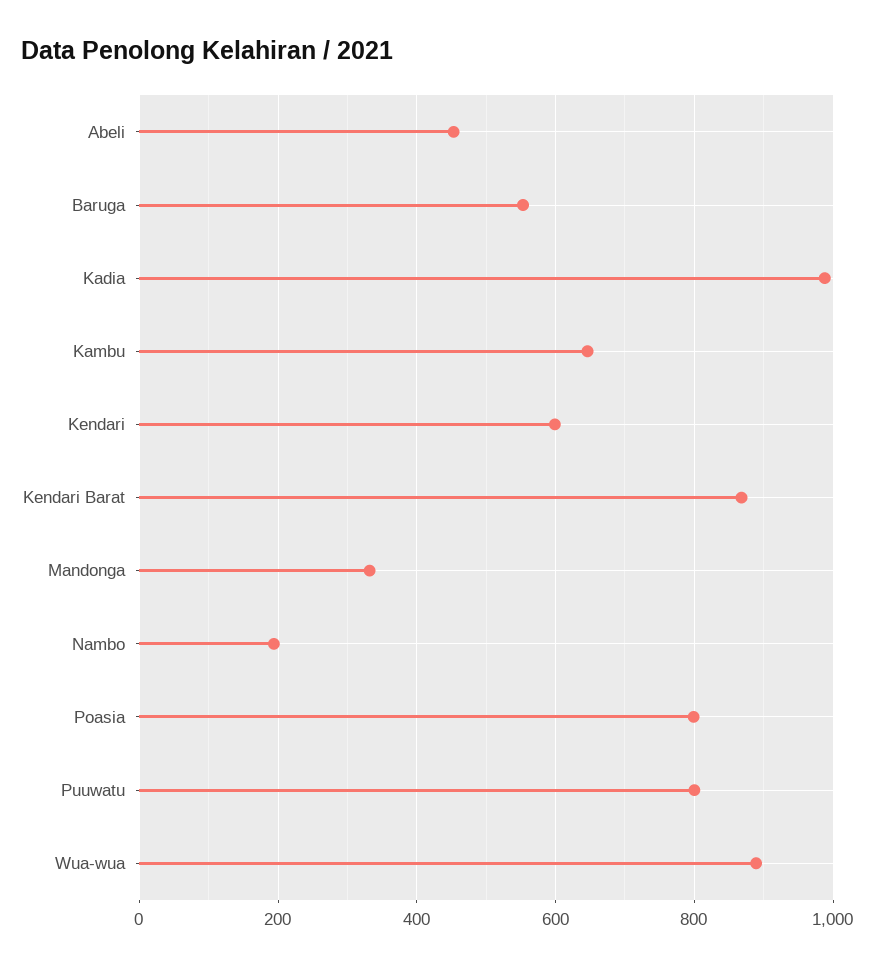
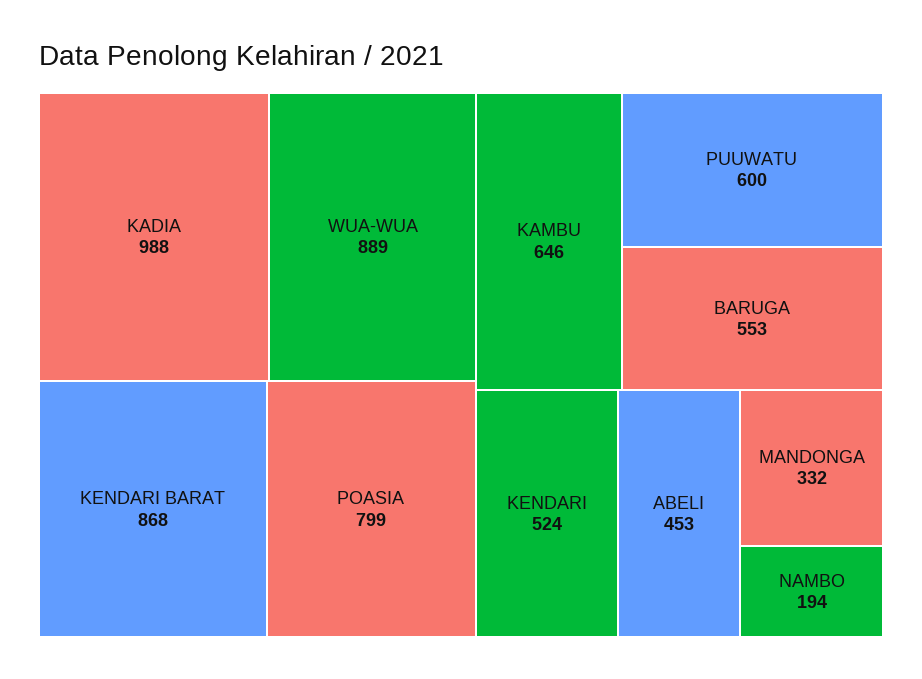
  {
    "Abeli": 453,
    "Baruga": 553,
    "Kadia": 988,
    "Kambu": 646,
-   "Kendari": 600,
+   "Kendari": 524,
    "Kendari Barat": 868,
    "Mandonga": 332,
    "Nambo": 194,
    "Poasia": 799,
-   "Puuwatu": 800,
+   "Puuwatu": 600,
    "Wua-wua": 889
  }

